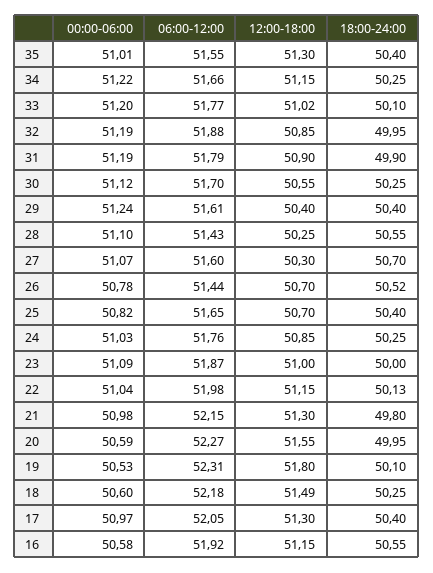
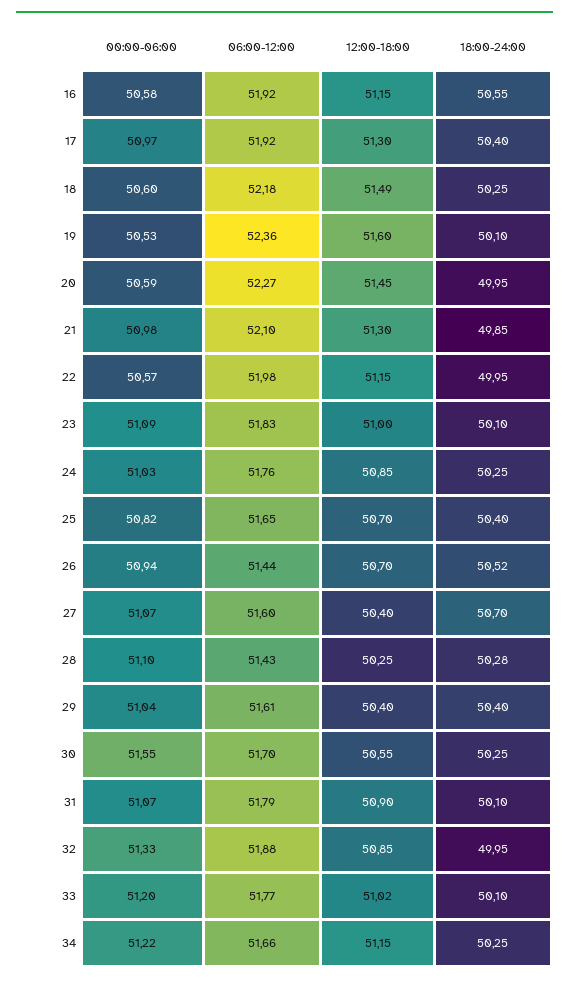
  {
    "00:00-06:00": {
-     "35": 51.01,
      "34": 51.22,
      "33": 51.2,
-     "32": 51.19,
+     "32": 51.33,
-     "31": 51.19,
+     "31": 51.07,
-     "30": 51.12,
+     "30": 51.55,
-     "29": 51.24,
+     "29": 51.04,
      "28": 51.1,
      "27": 51.07,
-     "26": 50.78,
+     "26": 50.94,
      "25": 50.82,
      "24": 51.03,
      "23": 51.09,
-     "22": 51.04,
+     "22": 50.57,
      "21": 50.98,
      "20": 50.59,
      "19": 50.53,
      "18": 50.6,
      "17": 50.97,
      "16": 50.58
    },
    "06:00-12:00": {
-     "35": 51.55,
      "34": 51.66,
      "33": 51.77,
      "32": 51.88,
      "31": 51.79,
      "30": 51.7,
      "29": 51.61,
      "28": 51.43,
      "27": 51.6,
      "26": 51.44,
      "25": 51.65,
      "24": 51.76,
-     "23": 51.87,
+     "23": 51.83,
      "22": 51.98,
-     "21": 52.15,
+     "21": 52.1,
      "20": 52.27,
-     "19": 52.31,
+     "19": 52.36,
      "18": 52.18,
-     "17": 52.05,
+     "17": 51.92,
      "16": 51.92
    },
    "12:00-18:00": {
-     "35": 51.3,
      "34": 51.15,
      "33": 51.02,
      "32": 50.85,
      "31": 50.9,
      "30": 50.55,
      "29": 50.4,
      "28": 50.25,
-     "27": 50.3,
+     "27": 50.4,
      "26": 50.7,
      "25": 50.7,
      "24": 50.85,
      "23": 51,
      "22": 51.15,
      "21": 51.3,
-     "20": 51.55,
+     "20": 51.45,
-     "19": 51.8,
+     "19": 51.6,
      "18": 51.49,
      "17": 51.3,
      "16": 51.15
    },
    "18:00-24:00": {
-     "35": 50.4,
      "34": 50.25,
      "33": 50.1,
      "32": 49.95,
-     "31": 49.9,
+     "31": 50.1,
      "30": 50.25,
      "29": 50.4,
-     "28": 50.55,
+     "28": 50.28,
      "27": 50.7,
      "26": 50.52,
      "25": 50.4,
      "24": 50.25,
-     "23": 50,
+     "23": 50.1,
-     "22": 50.13,
+     "22": 49.95,
-     "21": 49.8,
+     "21": 49.85,
      "20": 49.95,
      "19": 50.1,
      "18": 50.25,
      "17": 50.4,
      "16": 50.55
    }
  }

